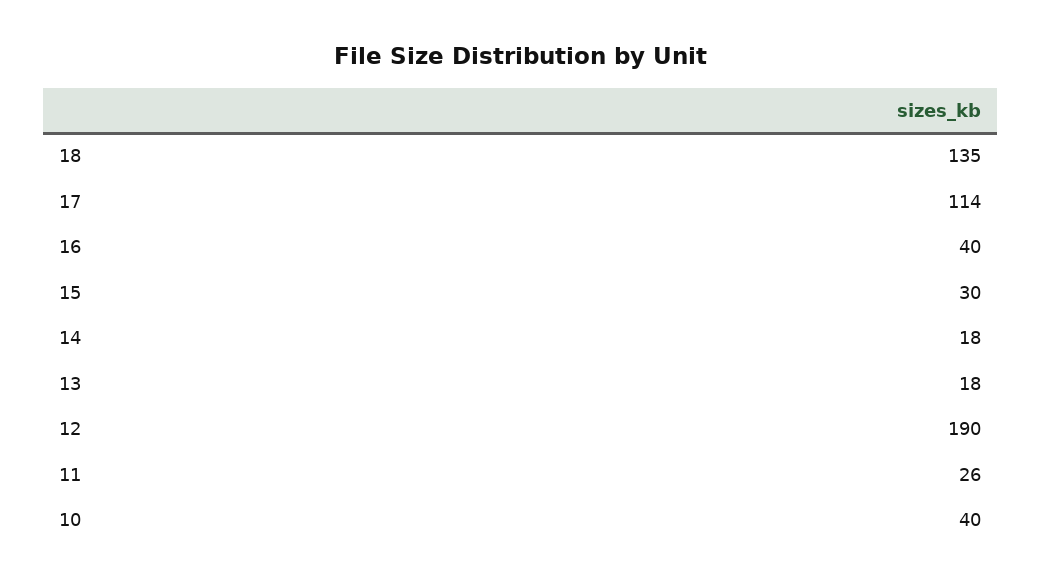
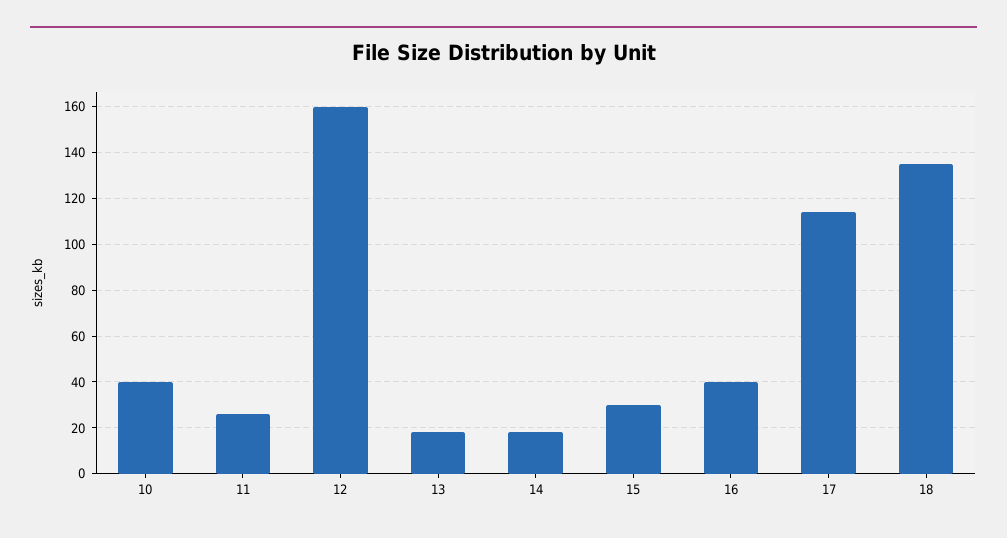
  {
    "18": 135,
    "17": 114,
    "16": 40,
    "15": 30,
    "14": 18,
    "13": 18,
-   "12": 190,
+   "12": 160,
    "11": 26,
    "10": 40
  }

